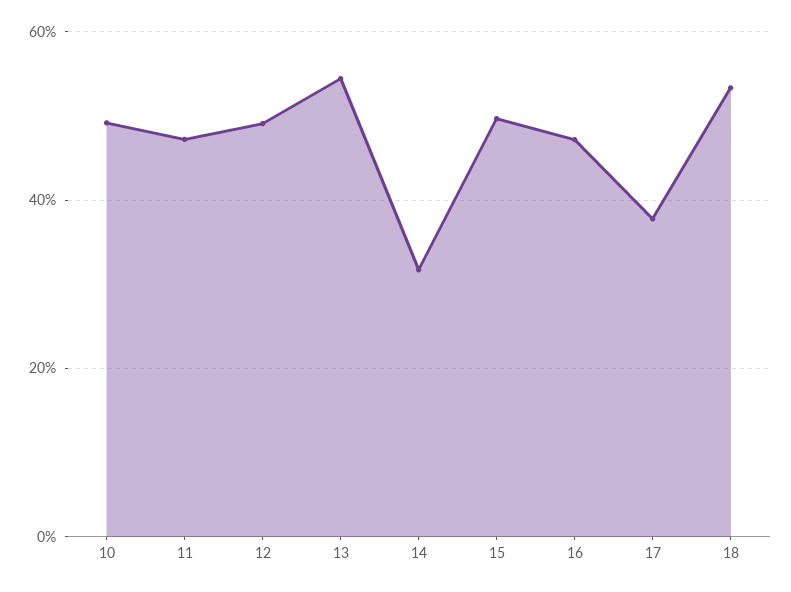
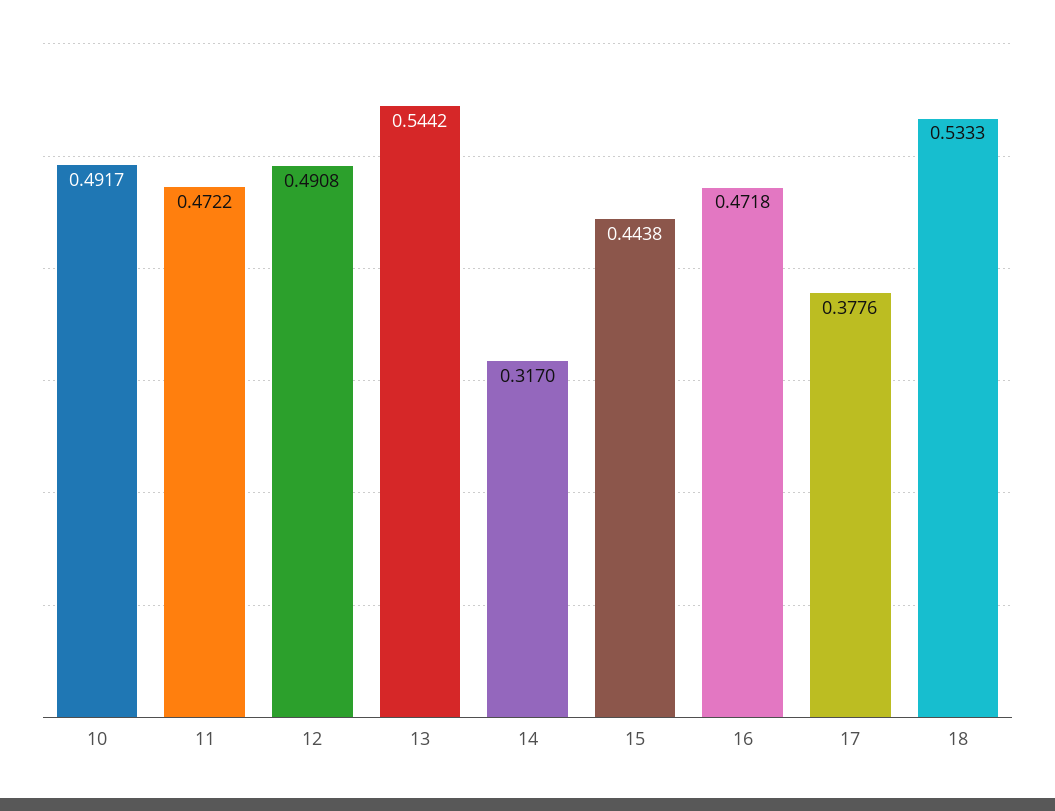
  {
    "10": 0.4917,
    "11": 0.4722,
    "12": 0.4908,
    "13": 0.5442,
    "14": 0.317,
-   "15": 0.5,
+   "15": 0.4438,
    "16": 0.4718,
    "17": 0.3776,
    "18": 0.5333
  }

